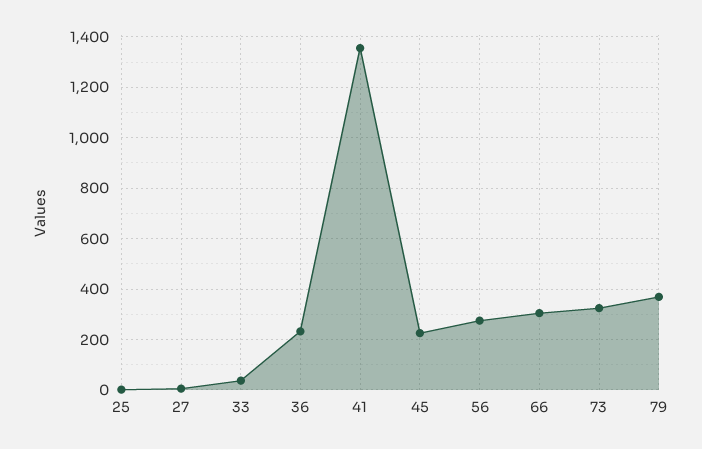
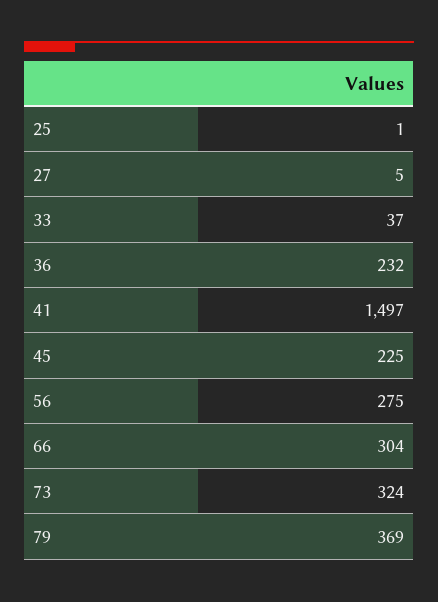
  {
    "25": 1,
    "27": 5,
    "33": 37,
    "36": 232,
-   "41": 1350,
+   "41": 1497,
    "45": 225,
    "56": 275,
    "66": 304,
    "73": 324,
    "79": 369
  }

